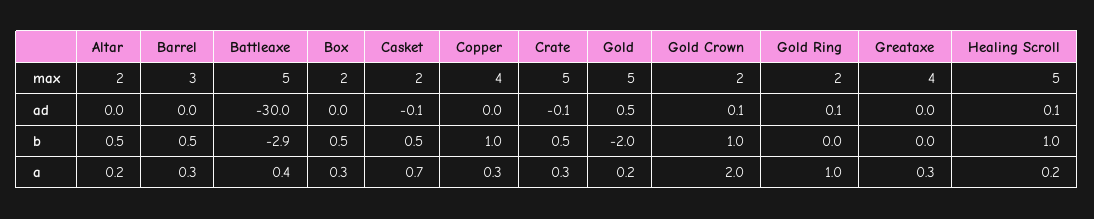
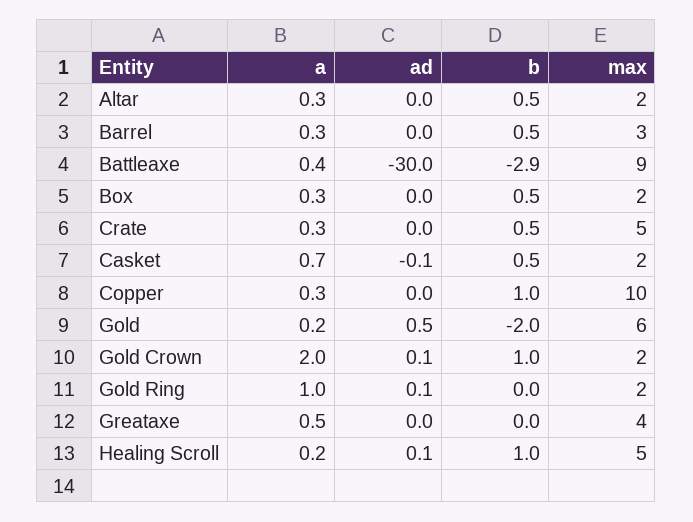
  {
    "Altar": {
      "max": 2,
      "ad": 0,
      "b": 0.5,
-     "a": 0.2
+     "a": 0.3
    },
    "Barrel": {
      "max": 3,
      "ad": 0,
      "b": 0.5,
      "a": 0.3
    },
    "Battleaxe": {
-     "max": 5,
+     "max": 9,
      "ad": -30,
      "b": -2.9,
      "a": 0.4
    },
    "Box": {
      "max": 2,
      "ad": 0,
      "b": 0.5,
      "a": 0.3
    },
    "Casket": {
      "max": 2,
      "ad": -0.1,
      "b": 0.5,
      "a": 0.7
    },
    "Copper": {
-     "max": 4,
+     "max": 10,
      "ad": 0,
      "b": 1,
      "a": 0.3
    },
    "Crate": {
      "max": 5,
-     "ad": -0.1,
+     "ad": 0,
      "b": 0.5,
      "a": 0.3
    },
    "Gold": {
-     "max": 5,
+     "max": 6,
      "ad": 0.5,
      "b": -2,
      "a": 0.2
    },
    "Gold Crown": {
      "max": 2,
      "ad": 0.1,
      "b": 1,
      "a": 2
    },
    "Gold Ring": {
      "max": 2,
      "ad": 0.1,
      "b": 0,
      "a": 1
    },
    "Greataxe": {
      "max": 4,
      "ad": 0,
      "b": 0,
-     "a": 0.3
+     "a": 0.5
    },
    "Healing Scroll": {
      "max": 5,
      "ad": 0.1,
      "b": 1,
      "a": 0.2
    }
  }

